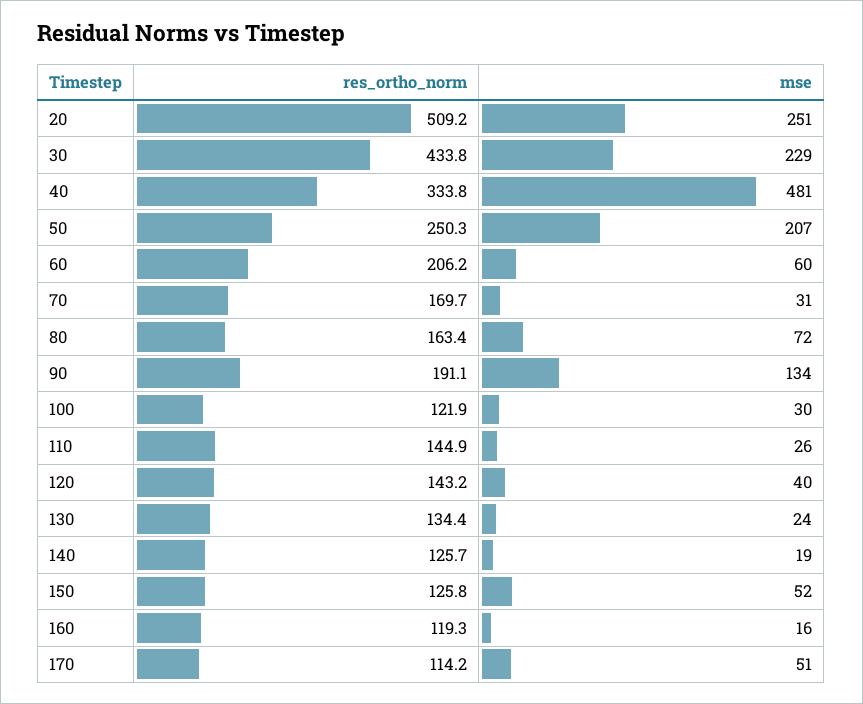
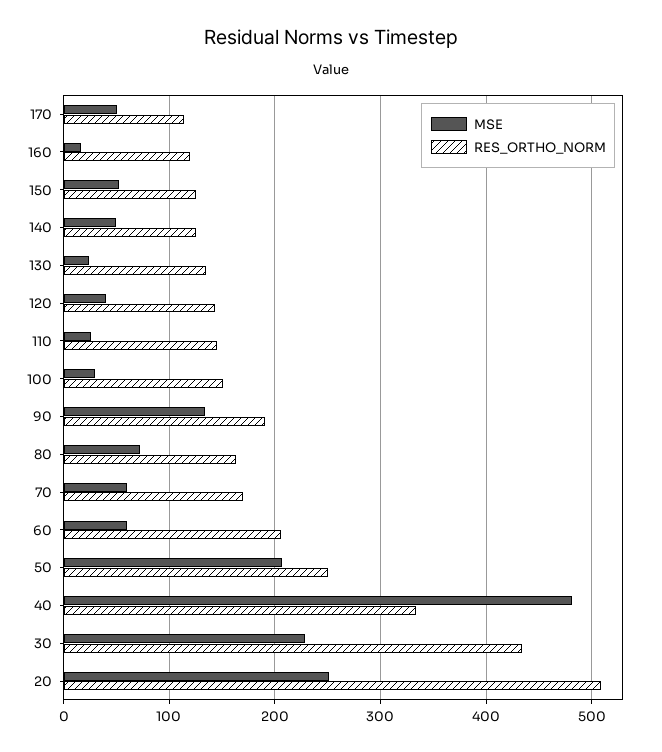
  {
    "res_ortho_norm": {
      "20": 509.2,
      "30": 433.8,
      "40": 333.8,
      "50": 250.3,
      "60": 206.2,
      "70": 169.7,
      "80": 163.4,
      "90": 191.1,
-     "100": 121.9,
+     "100": 150,
      "110": 144.9,
      "120": 143.2,
      "130": 134.4,
      "140": 125.7,
      "150": 125.8,
      "160": 119.3,
      "170": 114.2
    },
    "mse": {
      "20": 251,
      "30": 229,
      "40": 481,
      "50": 207,
      "60": 60,
-     "70": 31,
+     "70": 60,
      "80": 72,
      "90": 134,
      "100": 30,
      "110": 26,
      "120": 40,
      "130": 24,
-     "140": 19,
+     "140": 50,
      "150": 52,
      "160": 16,
      "170": 51
    }
  }

